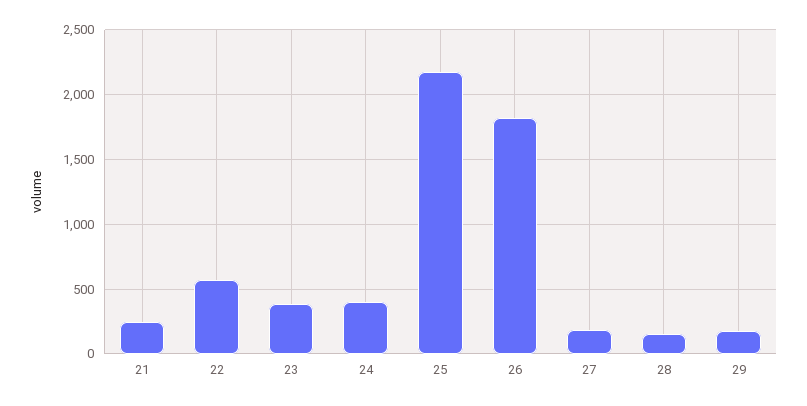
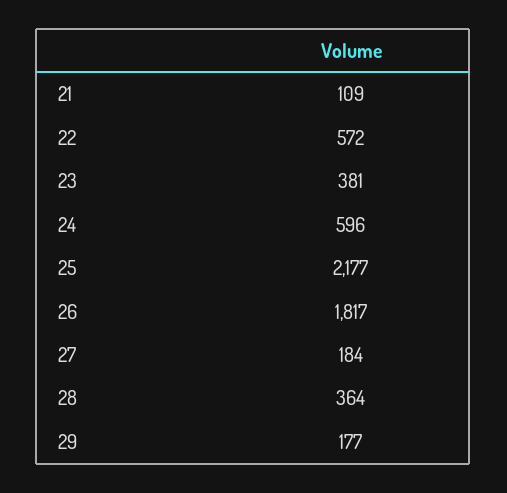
  {
-   "21": 250,
+   "21": 109,
    "22": 572,
    "23": 381,
-   "24": 400,
+   "24": 596,
    "25": 2177,
    "26": 1817,
    "27": 184,
-   "28": 150,
+   "28": 364,
    "29": 177
  }

